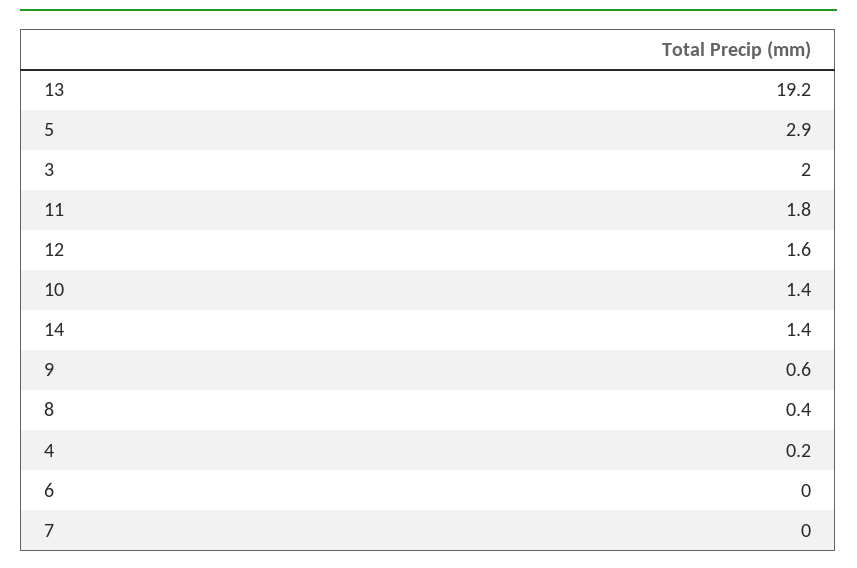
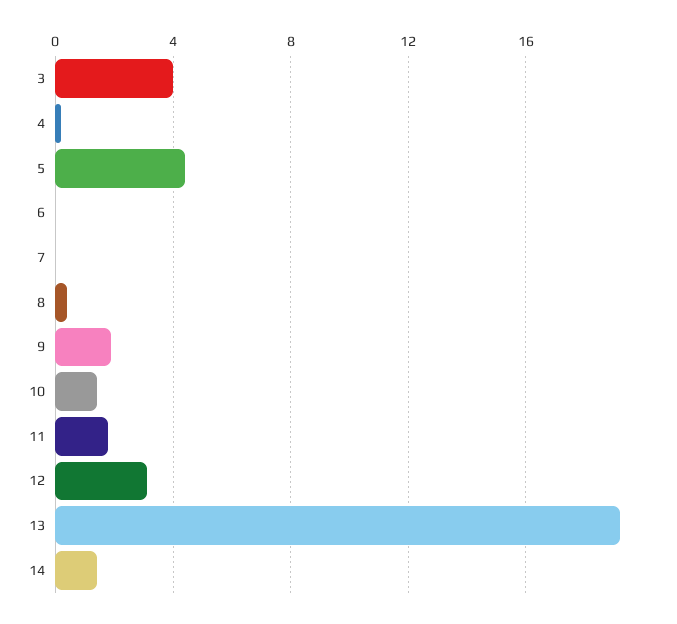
  {
    "13": 19.2,
-   "5": 2.9,
+   "5": 4.5,
-   "3": 2,
+   "3": 4,
    "11": 1.8,
-   "12": 1.6,
+   "12": 3,
    "10": 1.4,
    "14": 1.4,
-   "9": 0.6,
+   "9": 2,
    "8": 0.4,
    "4": 0.2,
    "6": 0,
    "7": 0
  }

